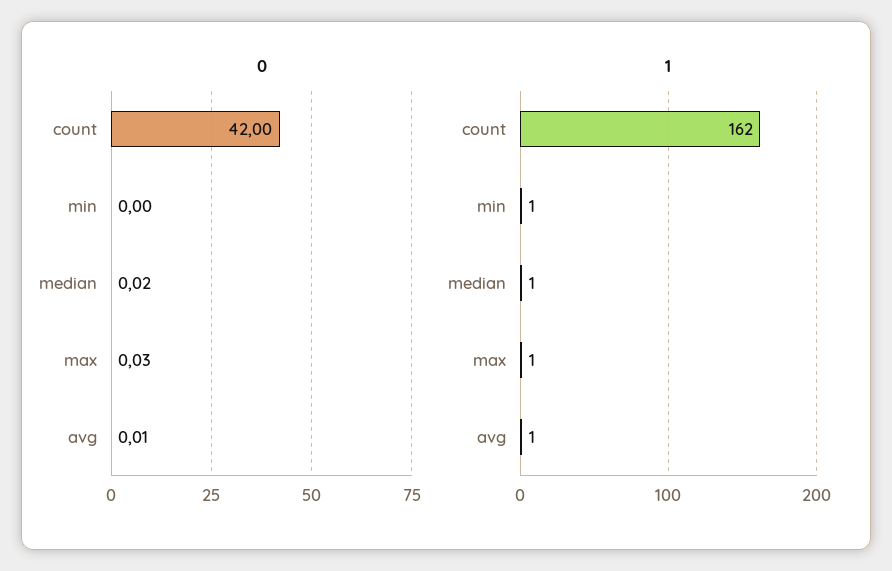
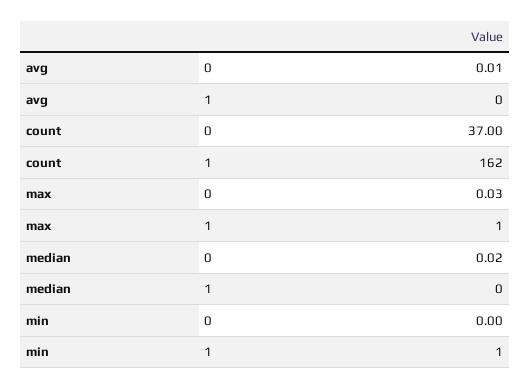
  {
    "0": {
-     "count": 42,
+     "count": 37,
      "min": 0,
      "median": 0.02,
      "max": 0.03,
      "avg": 0.01
    },
    "1": {
      "count": 162,
      "min": 1,
-     "median": 1,
+     "median": 0,
      "max": 1,
-     "avg": 1
+     "avg": 0
    }
  }

